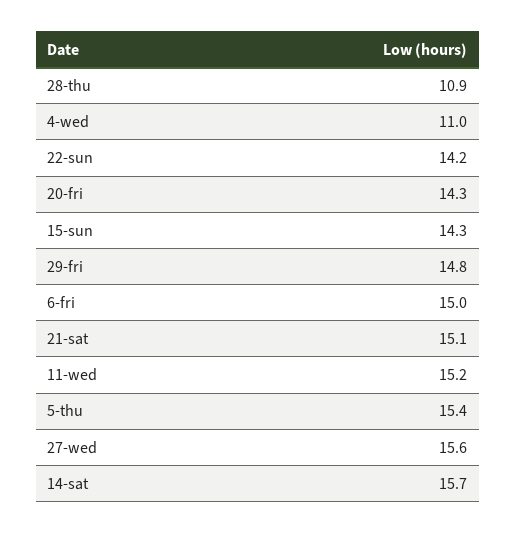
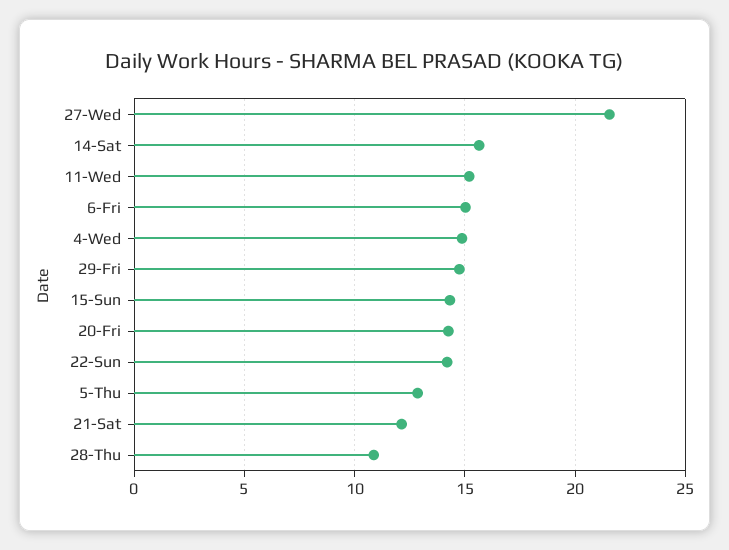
  {
    "28-thu": 10.9,
-   "4-wed": 11,
+   "4-wed": 15,
    "22-sun": 14.2,
    "20-fri": 14.3,
    "15-sun": 14.3,
    "29-fri": 14.8,
    "6-fri": 15,
-   "21-sat": 15.1,
+   "21-sat": 12,
    "11-wed": 15.2,
-   "5-thu": 15.4,
+   "5-thu": 13,
-   "27-wed": 15.6,
+   "27-wed": 21.5,
    "14-sat": 15.7
  }

